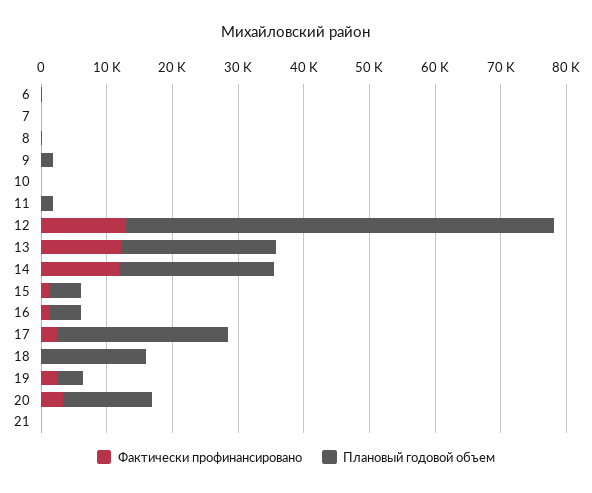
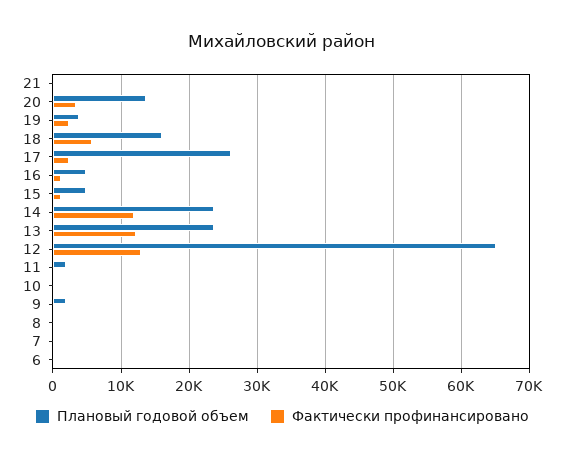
  {
    "Фактически профинансировано": {
      "6": 0,
      "7": 0,
      "8": 0,
      "9": 0,
      "10": 0,
      "11": 0,
      "12": 13000,
      "13": 12000,
      "14": 12000,
      "15": 1000,
      "16": 1000,
      "17": 2000,
-     "18": 0,
+     "18": 6000,
      "19": 2000,
      "20": 3000,
      "21": 0
    },
    "Плановый годовой объем": {
      "6": 0,
      "7": 0,
      "8": 0,
      "9": 2000,
      "10": 0,
      "11": 2000,
      "12": 65000,
      "13": 24000,
      "14": 24000,
      "15": 5000,
      "16": 5000,
      "17": 26000,
      "18": 16000,
      "19": 4000,
      "20": 14000,
      "21": 0
    }
  }

